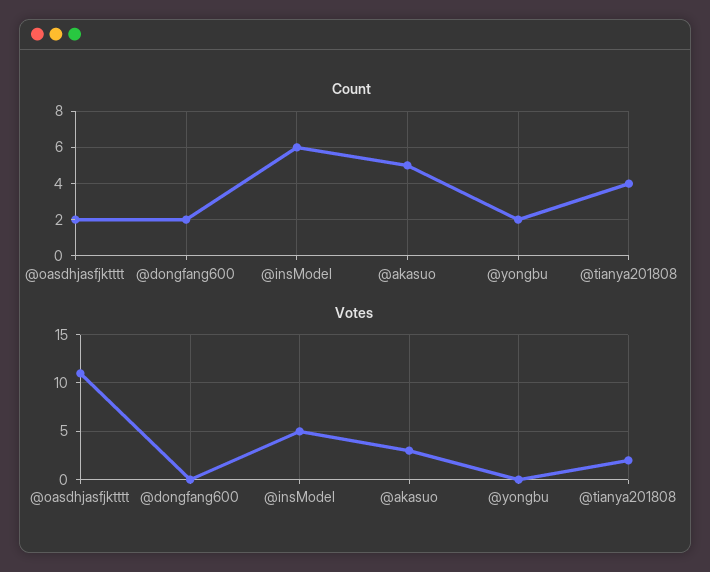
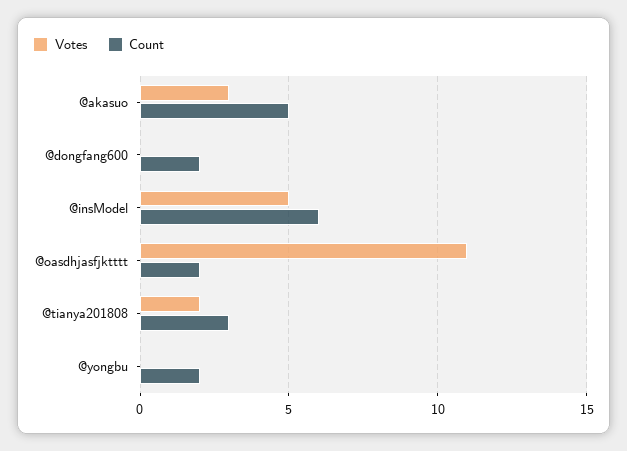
  {
    "Count": {
      "@oasdhjasfjktttt": 2,
      "@dongfang600": 2,
      "@insModel": 6,
      "@akasuo": 5,
      "@yongbu": 2,
-     "@tianya201808": 4
+     "@tianya201808": 3
    },
    "Votes": {
      "@oasdhjasfjktttt": 11,
      "@dongfang600": 0,
      "@insModel": 5,
      "@akasuo": 3,
      "@yongbu": 0,
      "@tianya201808": 2
    }
  }

